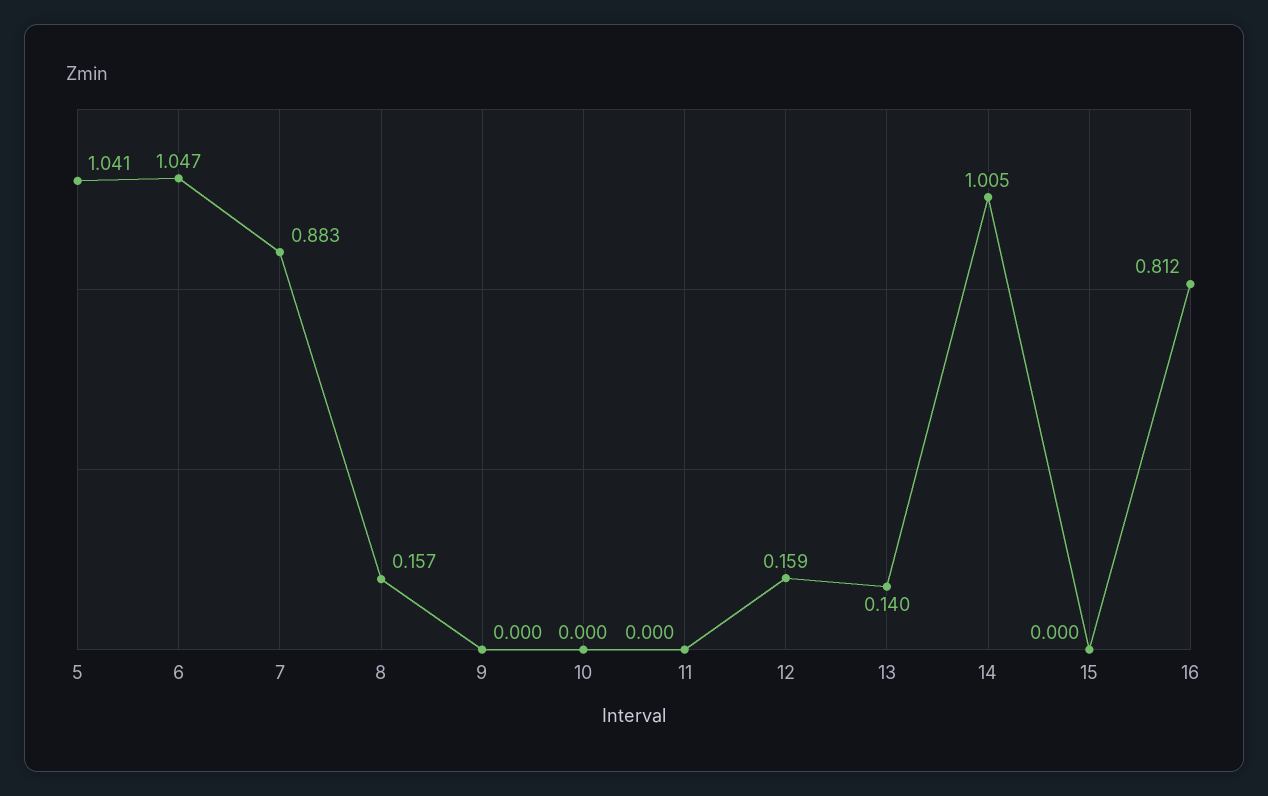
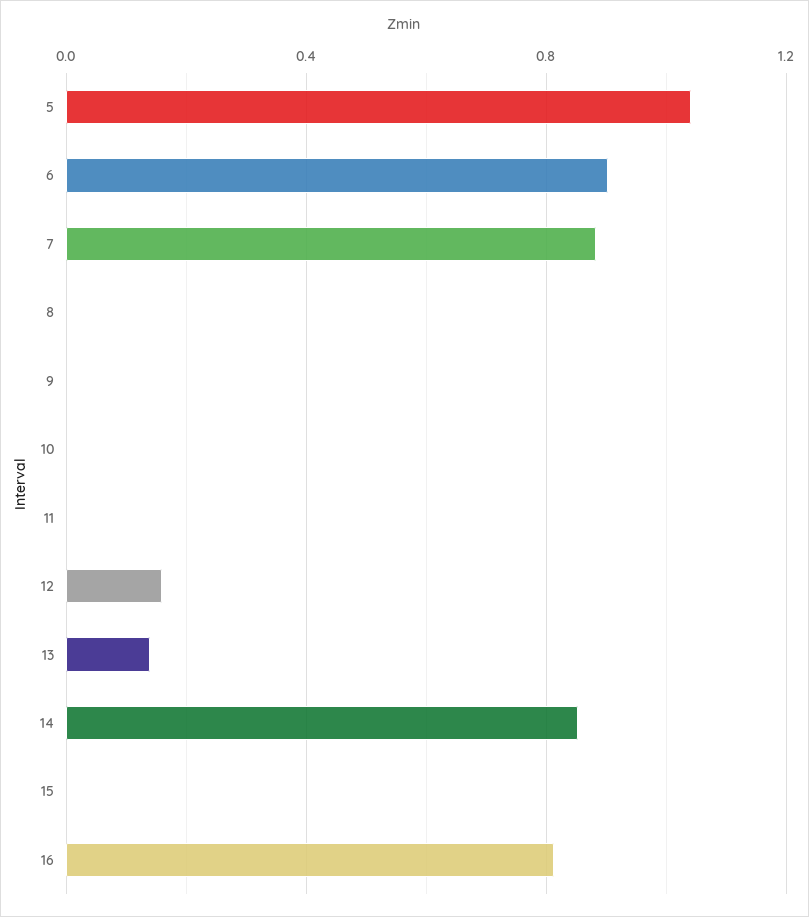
  {
    "5": 1.041,
-   "6": 1.047,
+   "6": 0.9,
    "7": 0.883,
-   "8": 0.157,
+   "8": 0,
    "9": 0,
    "10": 0,
    "11": 0,
    "12": 0.159,
    "13": 0.14,
-   "14": 1.005,
+   "14": 0.85,
    "15": 0,
    "16": 0.812
  }

